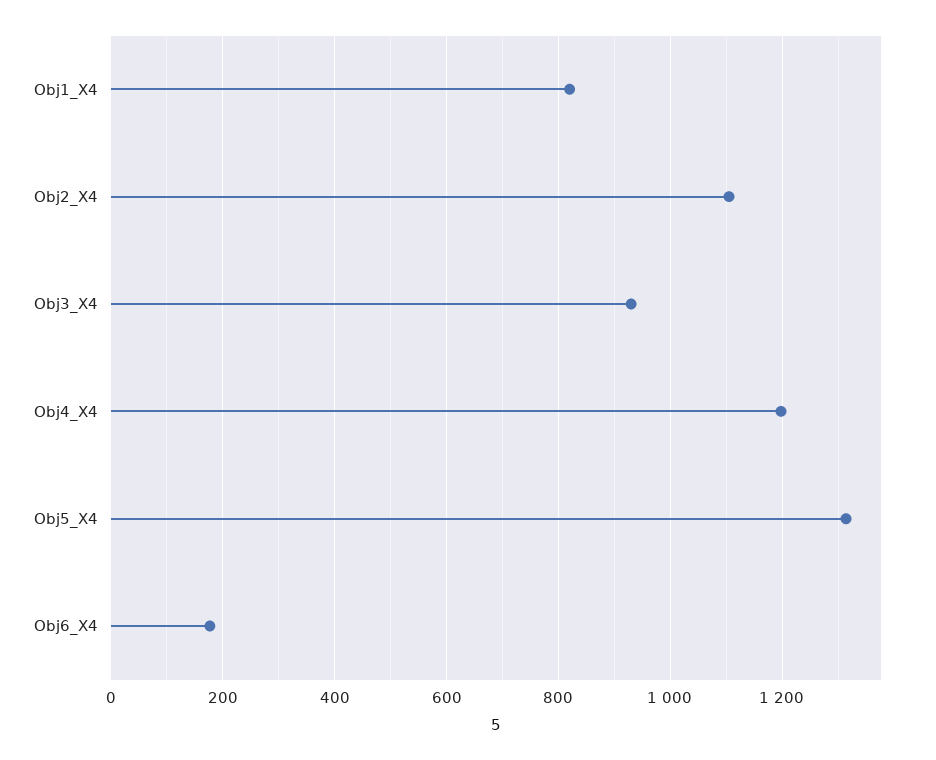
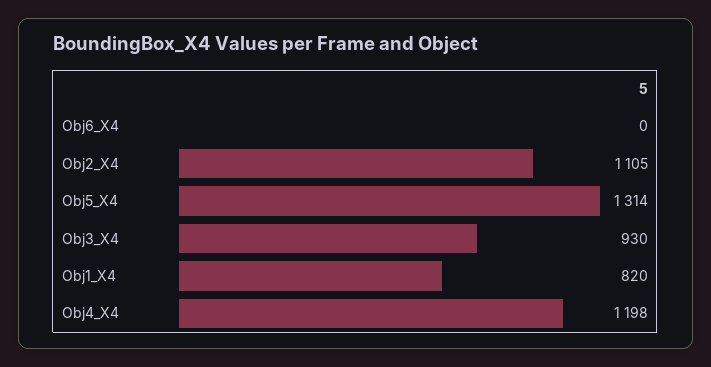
  {
    "Obj1_X4": 820,
    "Obj2_X4": 1105,
    "Obj3_X4": 930,
    "Obj4_X4": 1198,
    "Obj5_X4": 1314,
-   "Obj6_X4": 180
+   "Obj6_X4": 0
  }

